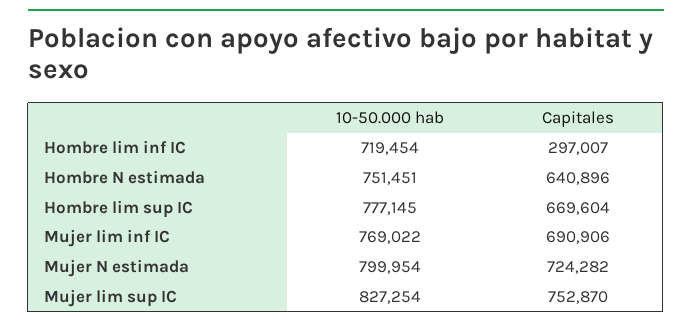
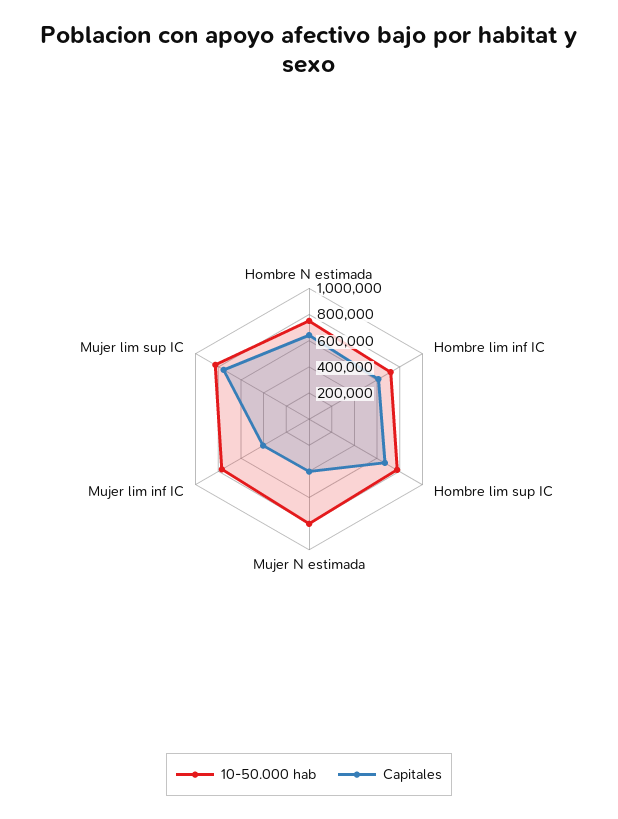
  {
    "10-50.000 hab": {
      "Hombre lim inf IC": 719454,
      "Hombre N estimada": 751451,
      "Hombre lim sup IC": 777145,
      "Mujer lim inf IC": 769022,
      "Mujer N estimada": 799954,
      "Mujer lim sup IC": 827254
    },
    "Capitales": {
-     "Hombre lim inf IC": 297007,
+     "Hombre lim inf IC": 600000,
      "Hombre N estimada": 640896,
      "Hombre lim sup IC": 669604,
-     "Mujer lim inf IC": 690906,
+     "Mujer lim inf IC": 400000,
-     "Mujer N estimada": 724282,
+     "Mujer N estimada": 400000,
      "Mujer lim sup IC": 752870
    }
  }

